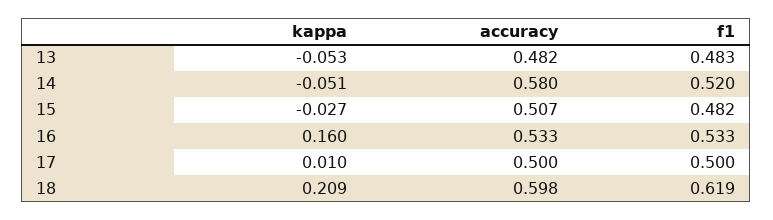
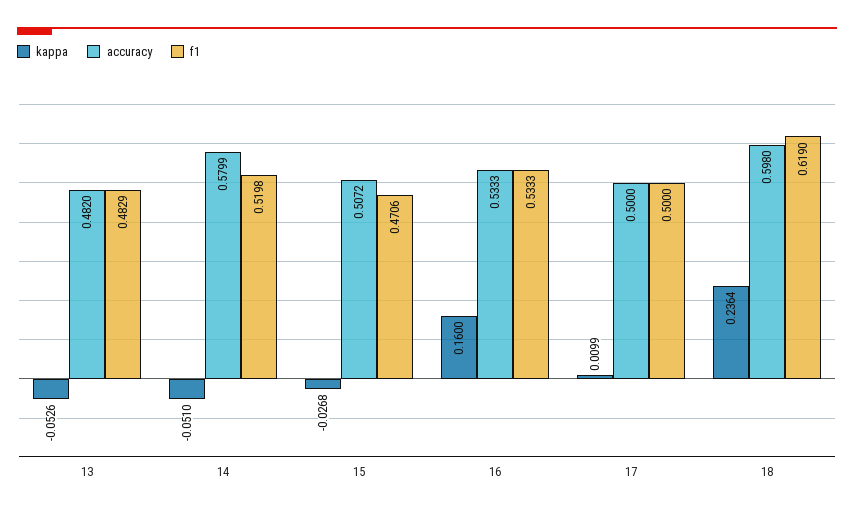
  {
    "kappa": {
      "13": -0.0526,
      "14": -0.051,
      "15": -0.0268,
      "16": 0.16,
      "17": 0.0099,
-     "18": 0.209
+     "18": 0.2364
    },
    "accuracy": {
      "13": 0.482,
      "14": 0.5799,
      "15": 0.5072,
      "16": 0.5333,
      "17": 0.5,
      "18": 0.598
    },
    "f1": {
      "13": 0.4829,
      "14": 0.5198,
-     "15": 0.482,
+     "15": 0.4706,
      "16": 0.5333,
      "17": 0.5,
      "18": 0.619
    }
  }

